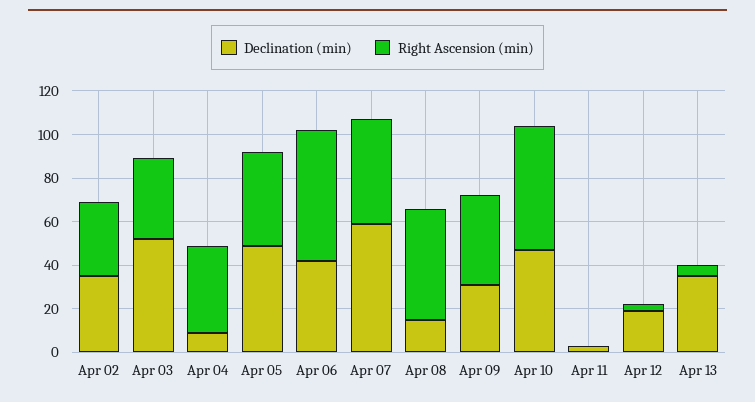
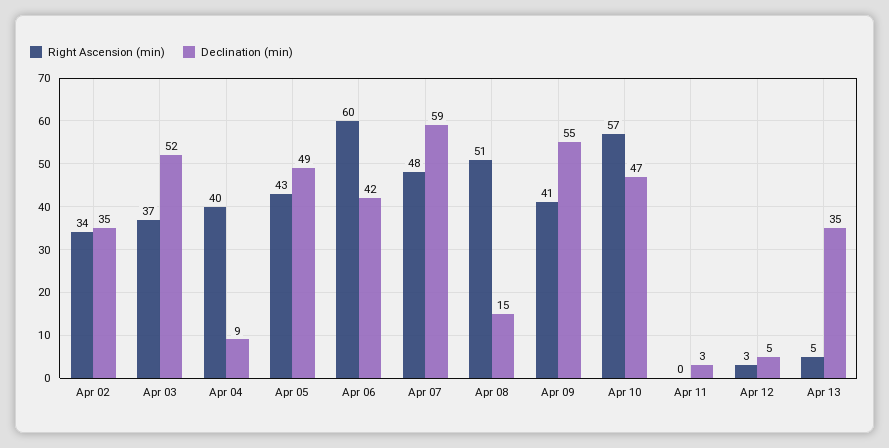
  {
    "Declination (min)": {
      "Apr 02": 35,
      "Apr 03": 52,
      "Apr 04": 9,
      "Apr 05": 49,
      "Apr 06": 42,
      "Apr 07": 59,
      "Apr 08": 15,
-     "Apr 09": 30,
+     "Apr 09": 55,
      "Apr 10": 47,
      "Apr 11": 3,
-     "Apr 12": 20,
+     "Apr 12": 5,
      "Apr 13": 35
    },
    "Right Ascension (min)": {
      "Apr 02": 34,
      "Apr 03": 37,
      "Apr 04": 40,
      "Apr 05": 43,
      "Apr 06": 60,
      "Apr 07": 48,
      "Apr 08": 51,
      "Apr 09": 41,
      "Apr 10": 57,
      "Apr 11": 0,
      "Apr 12": 3,
      "Apr 13": 5
    }
  }

